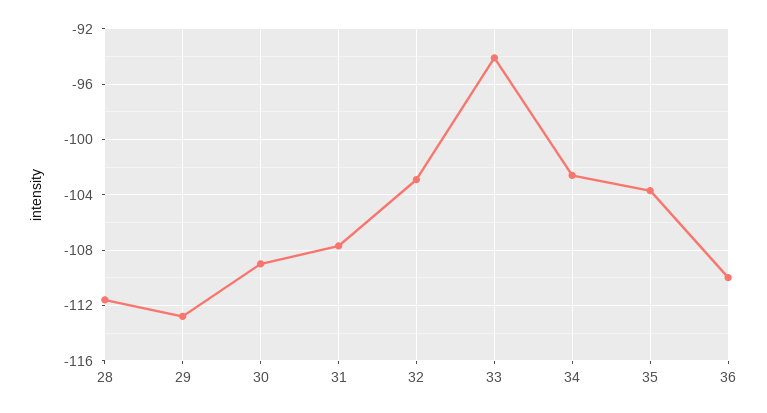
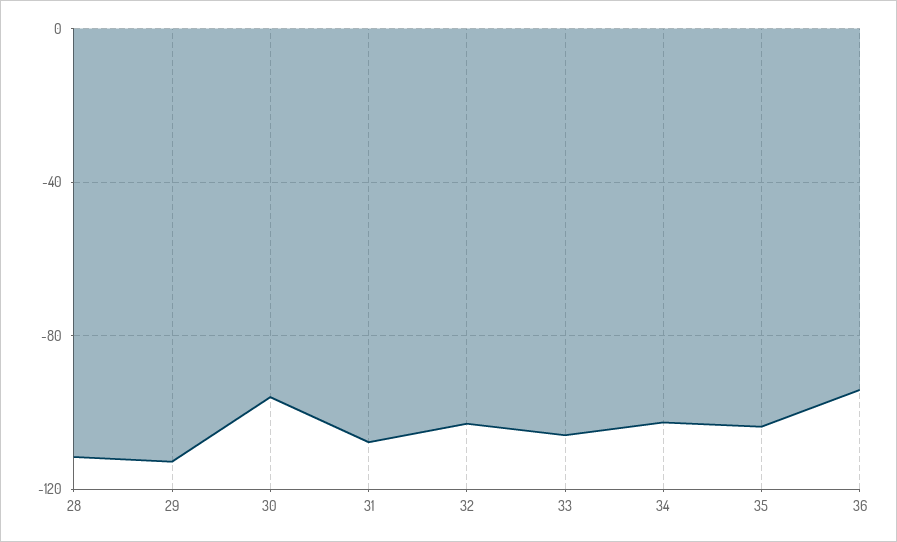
  {
    "28": -111.5,
    "29": -113,
-   "30": -109,
+   "30": -95,
    "31": -107.5,
    "32": -103,
-   "33": -94,
+   "33": -105,
    "34": -102.5,
    "35": -103.5,
-   "36": -110
+   "36": -95
  }

